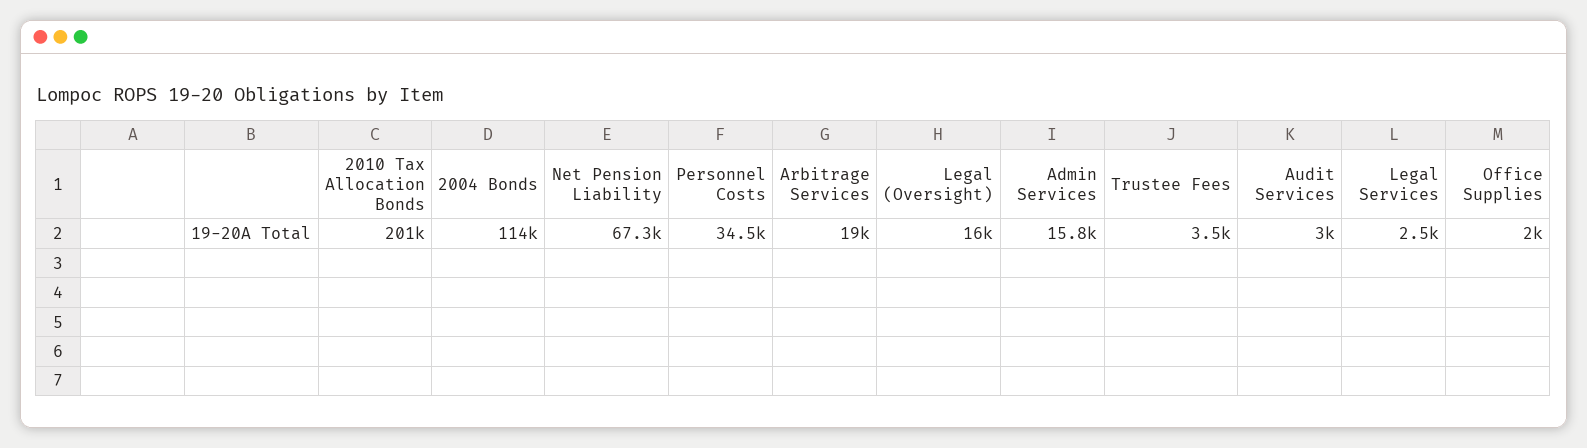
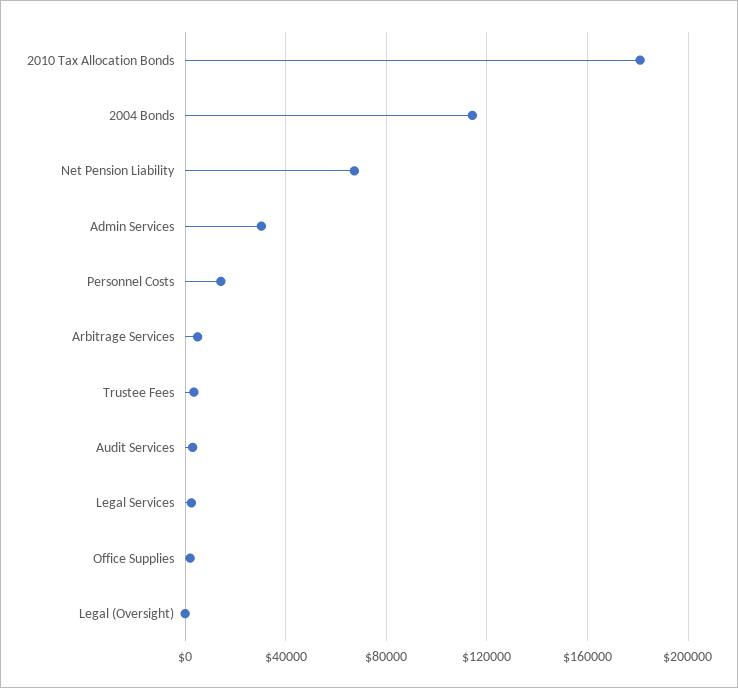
  {
-   "2010 Tax Allocation Bonds": 201000,
+   "2010 Tax Allocation Bonds": 180000,
    "2004 Bonds": 114000,
    "Net Pension Liability": 67300,
-   "Personnel Costs": 34500,
+   "Personnel Costs": 15000,
-   "Arbitrage Services": 19000,
+   "Arbitrage Services": 5000,
-   "Legal (Oversight)": 16000,
+   "Legal (Oversight)": 0,
-   "Admin Services": 15800,
+   "Admin Services": 30000,
    "Trustee Fees": 3500,
    "Audit Services": 3000,
    "Legal Services": 2500,
    "Office Supplies": 2000
  }

